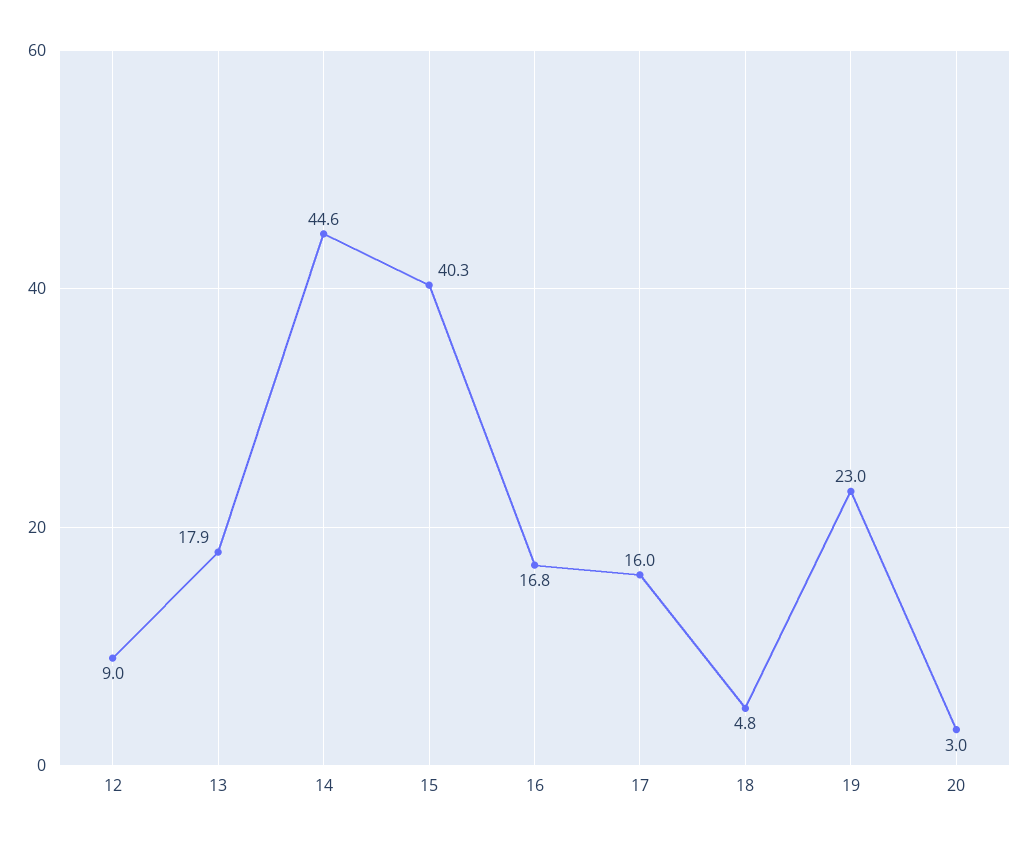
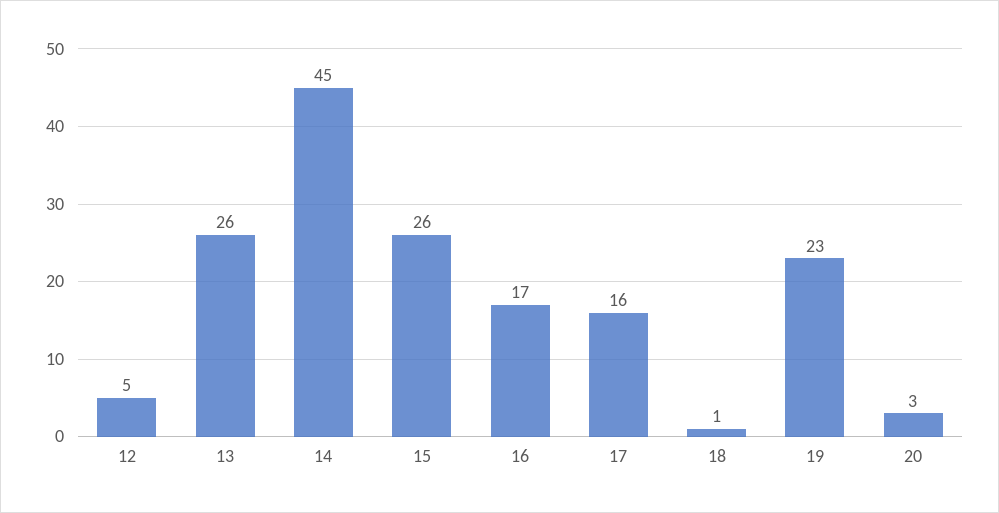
  {
-   "12": 9,
+   "12": 5,
-   "13": 17.9,
+   "13": 26,
    "14": 44.6,
-   "15": 40.3,
+   "15": 26,
    "16": 16.8,
    "17": 16,
-   "18": 4.8,
+   "18": 1,
    "19": 23,
    "20": 3
  }

